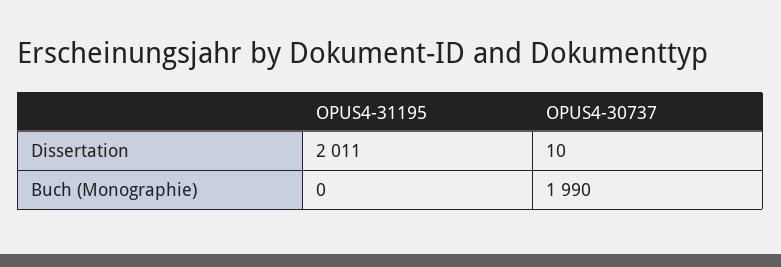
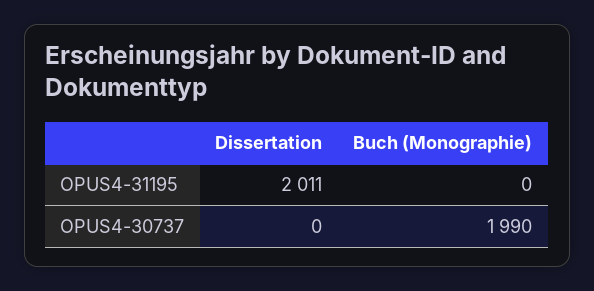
  {
    "OPUS4-31195": {
      "Dissertation": 2011,
      "Buch (Monographie)": 0
    },
    "OPUS4-30737": {
-     "Dissertation": 10,
+     "Dissertation": 0,
      "Buch (Monographie)": 1990
    }
  }

